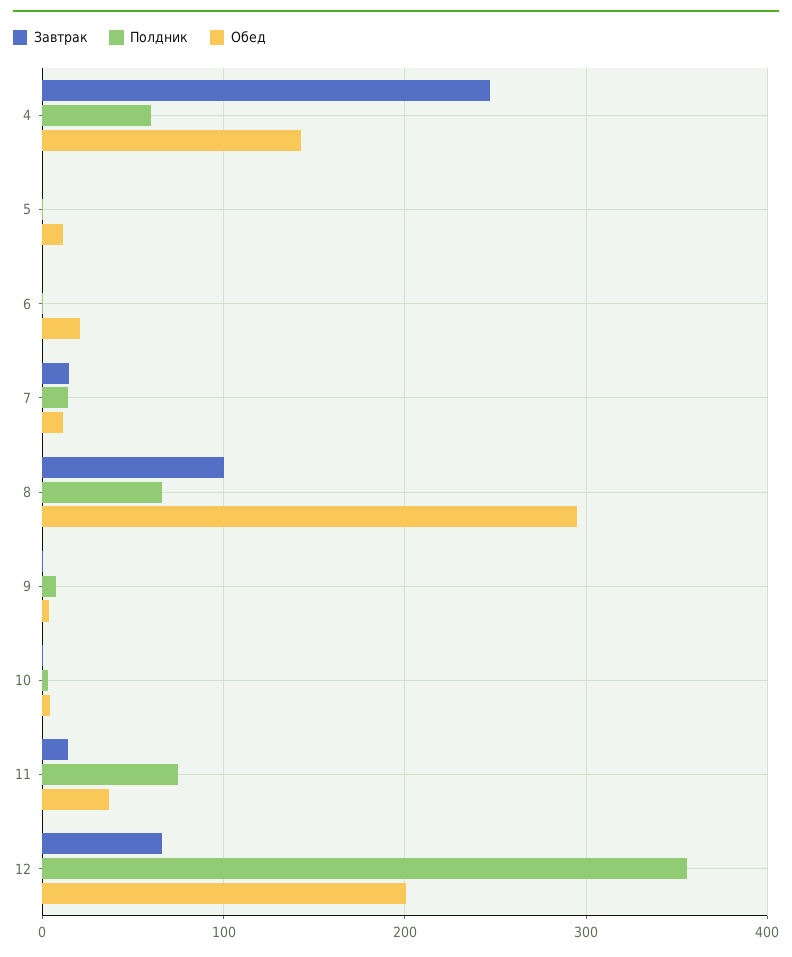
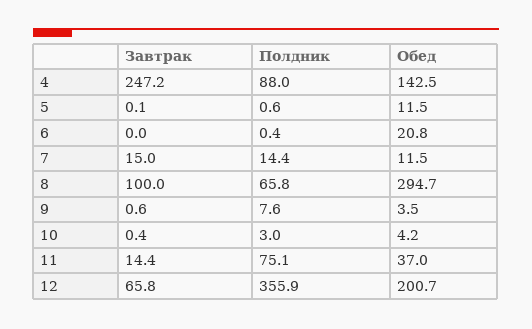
  {
    "Завтрак": {
      "4": 247.2,
      "5": 0.1,
      "6": 0,
      "7": 15,
      "8": 100,
      "9": 0.6,
      "10": 0.4,
      "11": 14.4,
      "12": 65.8
    },
    "Полдник": {
-     "4": 60,
+     "4": 88,
      "5": 0.6,
      "6": 0.4,
      "7": 14.4,
      "8": 65.8,
      "9": 7.6,
      "10": 3,
      "11": 75.1,
      "12": 355.9
    },
    "Обед": {
      "4": 142.5,
      "5": 11.5,
      "6": 20.8,
      "7": 11.5,
      "8": 294.7,
      "9": 3.5,
      "10": 4.2,
      "11": 37,
      "12": 200.7
    }
  }

